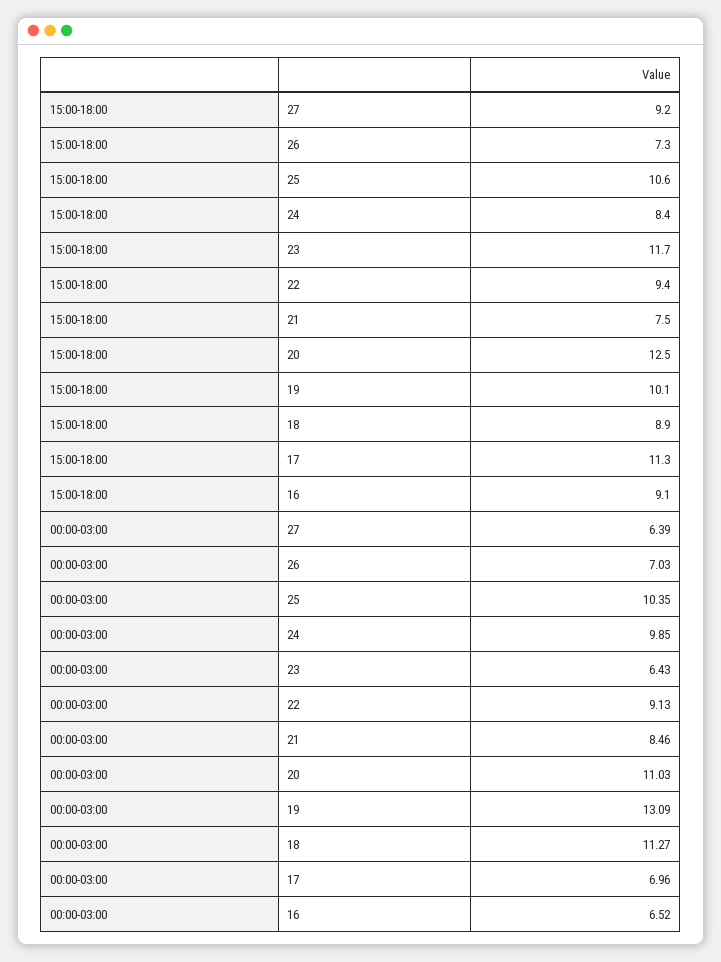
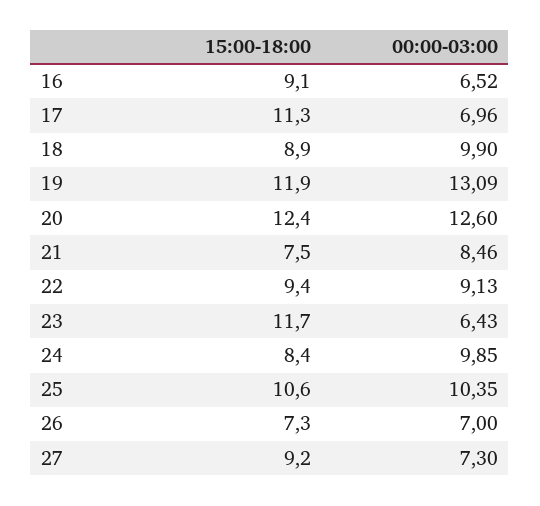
  {
    "15:00-18:00": {
      "27": 9.2,
      "26": 7.3,
      "25": 10.6,
      "24": 8.4,
      "23": 11.7,
      "22": 9.4,
      "21": 7.5,
-     "20": 12.5,
+     "20": 12.4,
-     "19": 10.1,
+     "19": 11.9,
      "18": 8.9,
      "17": 11.3,
      "16": 9.1
    },
    "00:00-03:00": {
-     "27": 6.39,
+     "27": 7.3,
-     "26": 7.03,
+     "26": 7,
      "25": 10.35,
      "24": 9.85,
      "23": 6.43,
      "22": 9.13,
      "21": 8.46,
-     "20": 11.03,
+     "20": 12.6,
      "19": 13.09,
-     "18": 11.27,
+     "18": 9.9,
      "17": 6.96,
      "16": 6.52
    }
  }

